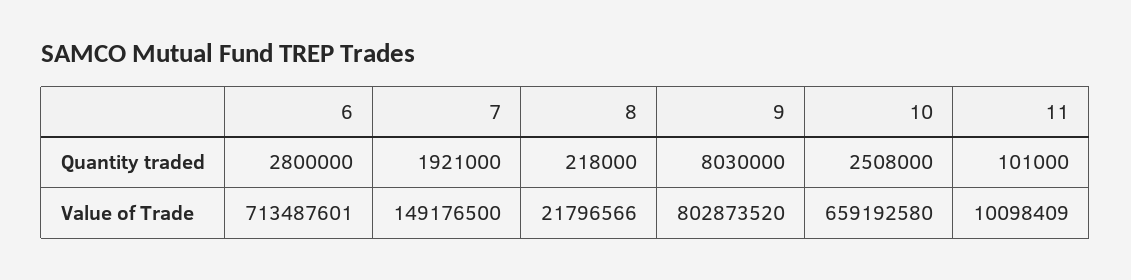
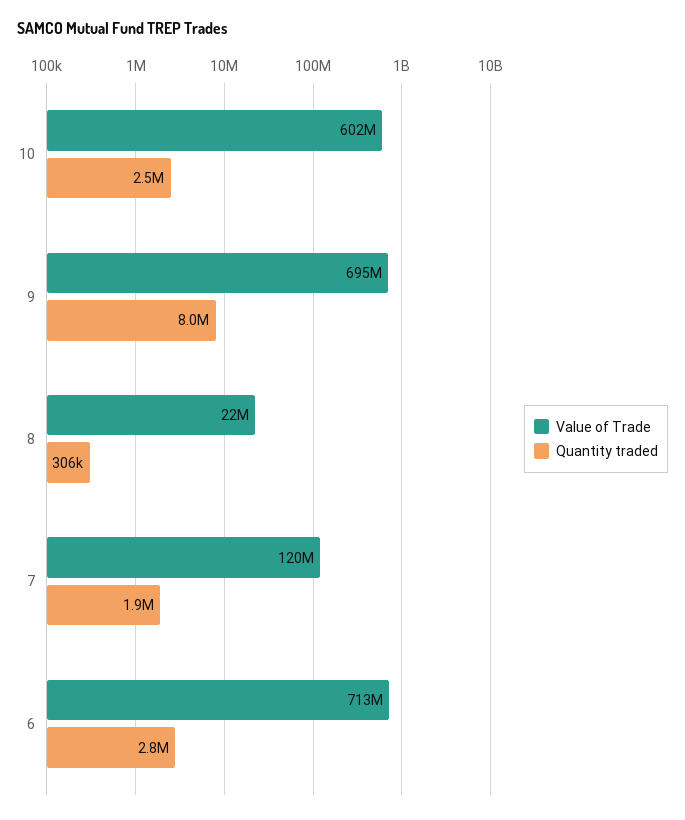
  {
    "Quantity traded": {
      "6": 2800000,
      "7": 1921000,
-     "8": 218000,
+     "8": 306000,
      "9": 8030000,
-     "10": 2508000,
+     "10": 2508000
-     "11": 101000
    },
    "Value of Trade": {
      "6": 713487601,
-     "7": 149176500,
+     "7": 120000000,
      "8": 21796566,
-     "9": 802873520,
+     "9": 695000000,
-     "10": 659192580,
+     "10": 602000000
-     "11": 10098409
    }
  }

